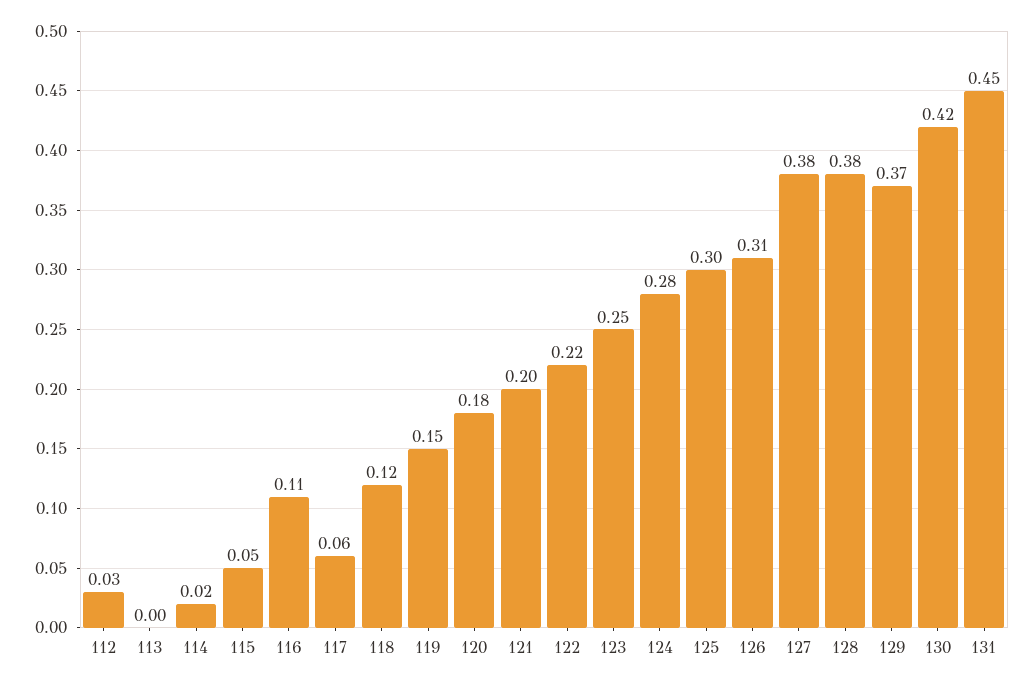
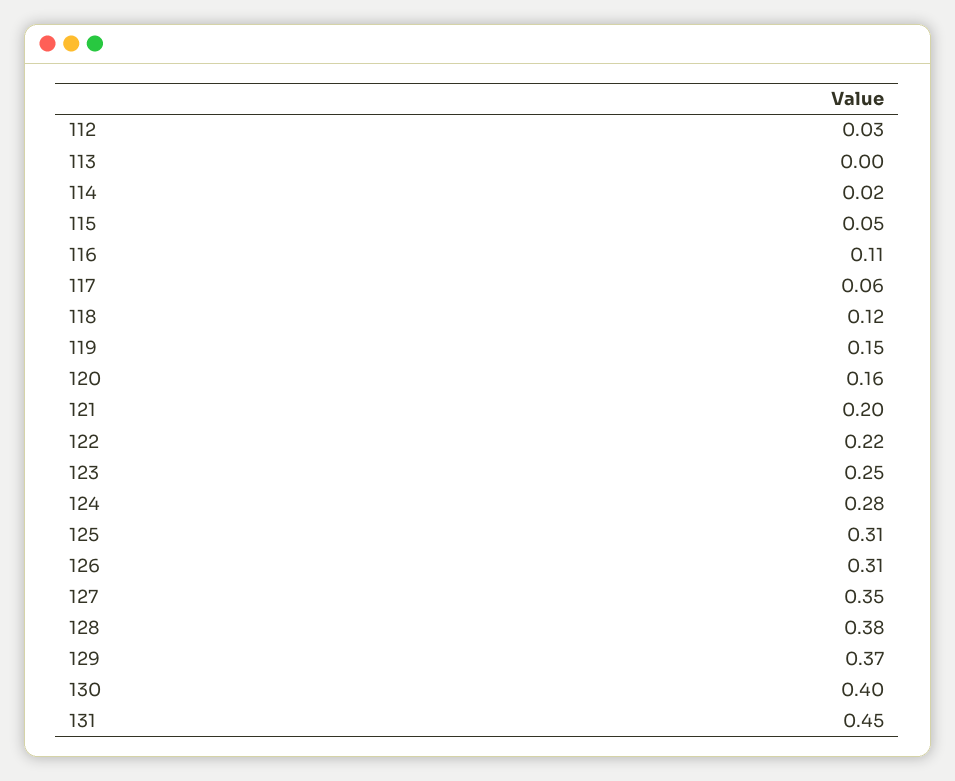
  {
    "112": 0.03,
    "113": 0,
    "114": 0.02,
    "115": 0.05,
    "116": 0.11,
    "117": 0.06,
    "118": 0.12,
    "119": 0.15,
-   "120": 0.18,
+   "120": 0.16,
    "121": 0.2,
    "122": 0.22,
    "123": 0.25,
    "124": 0.28,
-   "125": 0.3,
+   "125": 0.31,
    "126": 0.31,
-   "127": 0.38,
+   "127": 0.35,
    "128": 0.38,
    "129": 0.37,
-   "130": 0.42,
+   "130": 0.4,
    "131": 0.45
  }

